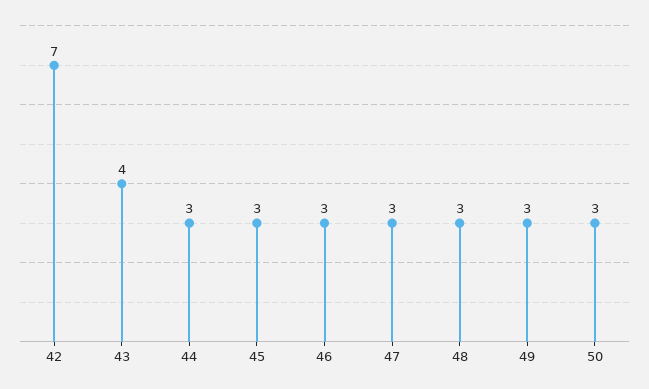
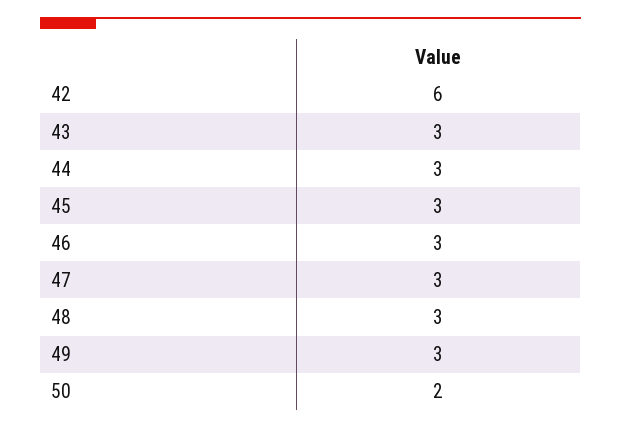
  {
-   "42": 7,
+   "42": 6,
-   "43": 4,
+   "43": 3,
    "44": 3,
    "45": 3,
    "46": 3,
    "47": 3,
    "48": 3,
    "49": 3,
-   "50": 3
+   "50": 2
  }

